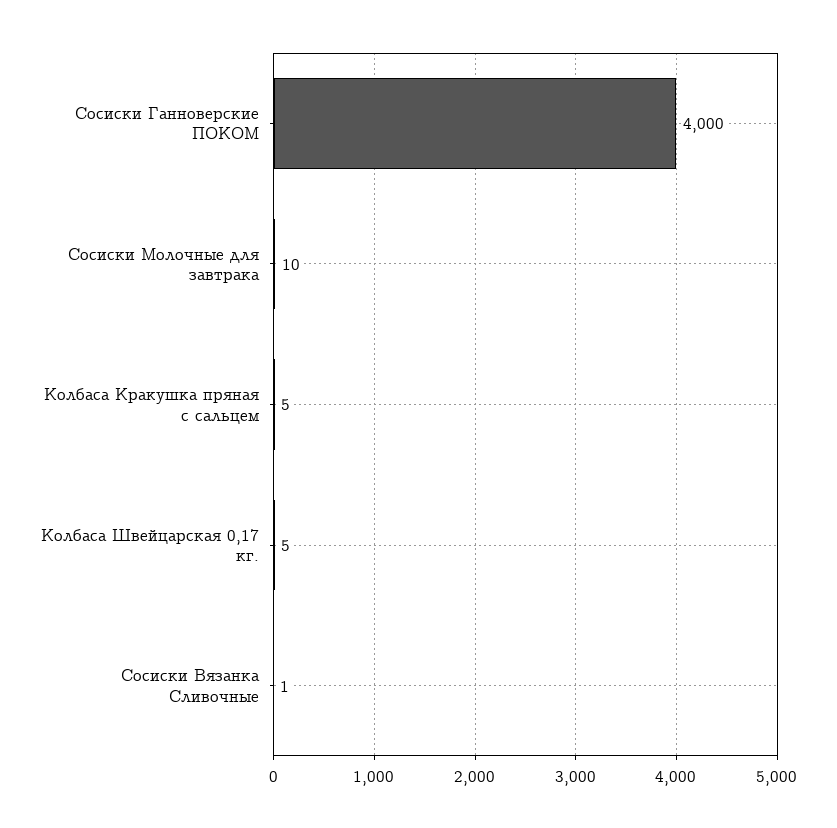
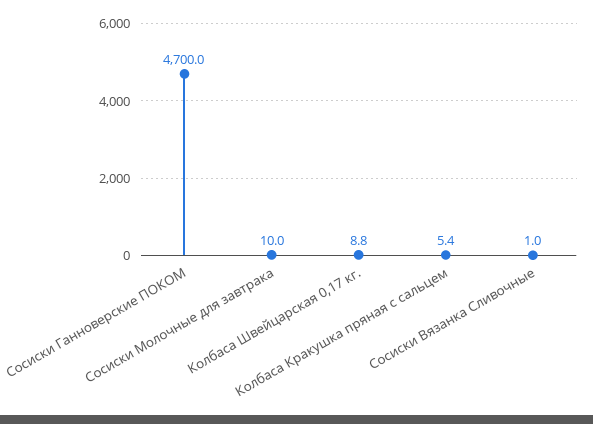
  {
-   "Сосиски Ганноверские ПОКОМ": 4000,
+   "Сосиски Ганноверские ПОКОМ": 4700,
    "Сосиски Молочные для завтрака": 10,
    "Колбаса Кракушка пряная с сальцем": 5.4,
-   "Колбаса Швейцарская 0,17 кг.": 5,
+   "Колбаса Швейцарская 0,17 кг.": 8.8,
    "Сосиски Вязанка Сливочные": 1
  }

